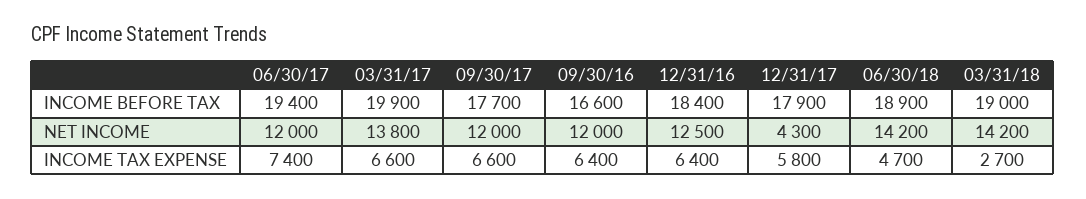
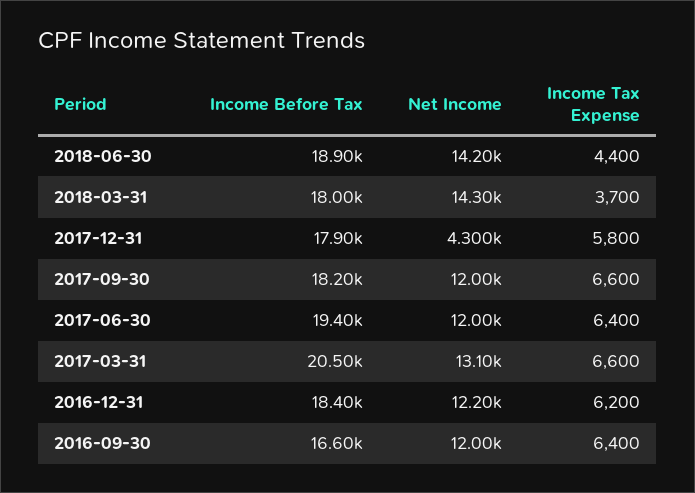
  {
    "06/30/17": {
      "INCOME BEFORE TAX": 19400,
      "NET INCOME": 12000,
-     "INCOME TAX EXPENSE": 7400
+     "INCOME TAX EXPENSE": 6400
    },
    "03/31/17": {
-     "INCOME BEFORE TAX": 19900,
+     "INCOME BEFORE TAX": 20500,
-     "NET INCOME": 13800,
+     "NET INCOME": 13100,
      "INCOME TAX EXPENSE": 6600
    },
    "09/30/17": {
-     "INCOME BEFORE TAX": 17700,
+     "INCOME BEFORE TAX": 18200,
      "NET INCOME": 12000,
      "INCOME TAX EXPENSE": 6600
    },
    "09/30/16": {
      "INCOME BEFORE TAX": 16600,
      "NET INCOME": 12000,
      "INCOME TAX EXPENSE": 6400
    },
    "12/31/16": {
      "INCOME BEFORE TAX": 18400,
-     "NET INCOME": 12500,
+     "NET INCOME": 12200,
-     "INCOME TAX EXPENSE": 6400
+     "INCOME TAX EXPENSE": 6200
    },
    "12/31/17": {
      "INCOME BEFORE TAX": 17900,
      "NET INCOME": 4300,
      "INCOME TAX EXPENSE": 5800
    },
    "06/30/18": {
      "INCOME BEFORE TAX": 18900,
      "NET INCOME": 14200,
-     "INCOME TAX EXPENSE": 4700
+     "INCOME TAX EXPENSE": 4400
    },
    "03/31/18": {
-     "INCOME BEFORE TAX": 19000,
+     "INCOME BEFORE TAX": 18000,
-     "NET INCOME": 14200,
+     "NET INCOME": 14300,
-     "INCOME TAX EXPENSE": 2700
+     "INCOME TAX EXPENSE": 3700
    }
  }

